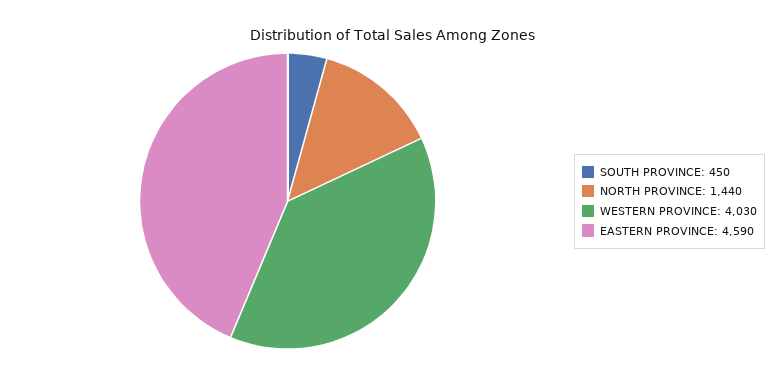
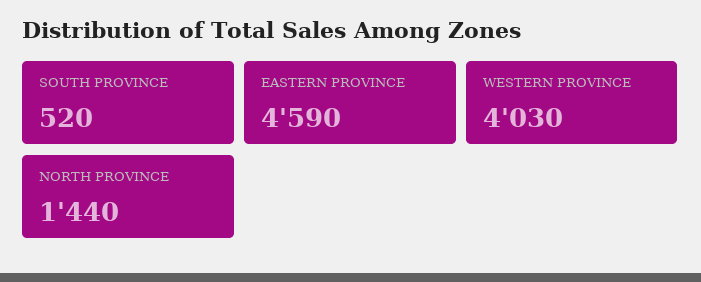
  {
-   "SOUTH PROVINCE": 450,
+   "SOUTH PROVINCE": 520,
    "NORTH PROVINCE": 1440,
    "WESTERN PROVINCE": 4030,
    "EASTERN PROVINCE": 4590
  }

